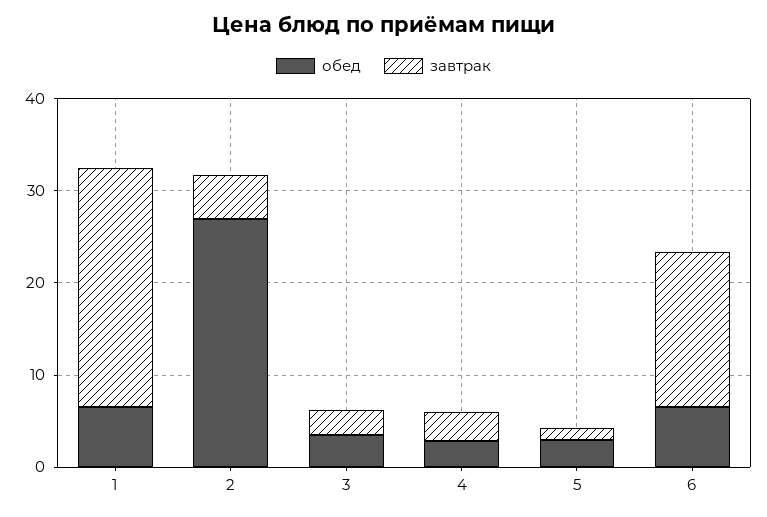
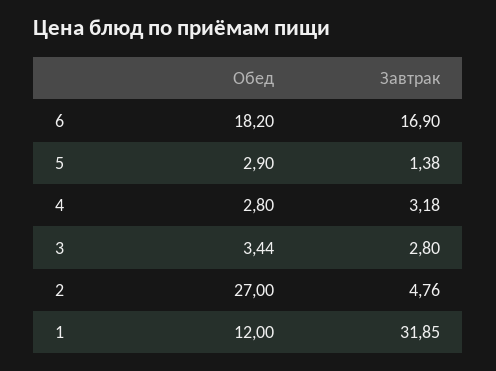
  {
    "обед": {
-     "1": 6,
+     "1": 12,
      "2": 27,
      "3": 3.44,
      "4": 2.8,
      "5": 2.9,
-     "6": 6
+     "6": 18.2
    },
    "завтрак": {
-     "1": 26,
+     "1": 31.85,
      "2": 4.76,
      "3": 2.8,
      "4": 3.18,
      "5": 1.38,
      "6": 16.9
    }
  }

